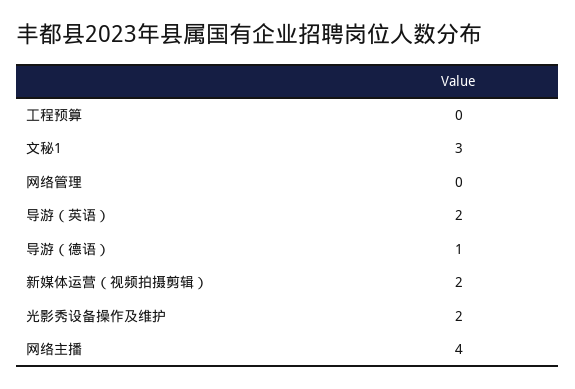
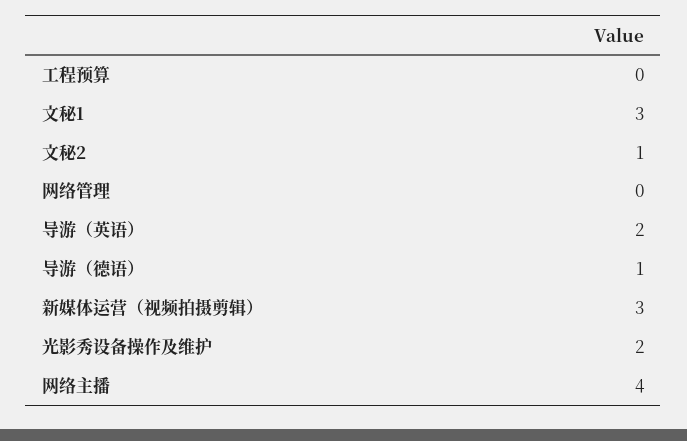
  {
    "工程预算": 0,
    "文秘1": 3,
    "网络管理": 0,
    "导游（英语）": 2,
    "导游（德语）": 1,
-   "新媒体运营（视频拍摄剪辑）": 2,
+   "新媒体运营（视频拍摄剪辑）": 3,
    "光影秀设备操作及维护": 2,
-   "网络主播": 4
+   "网络主播": 4,
+   "文秘2": 1
  }

